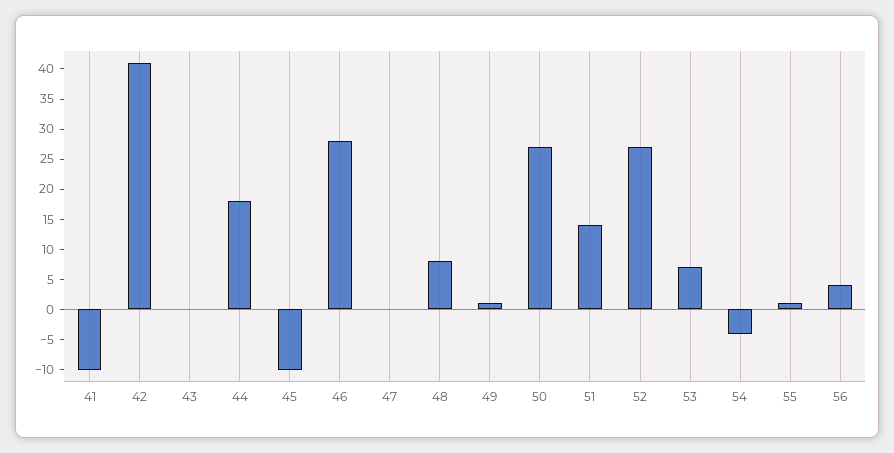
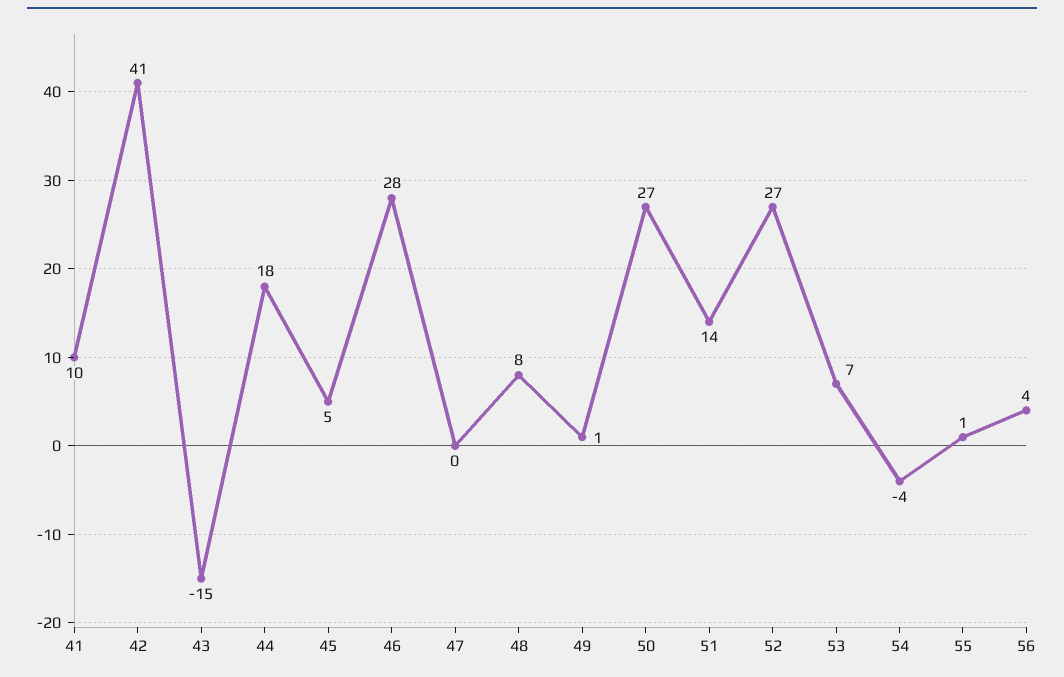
  {
-   "41": -10,
+   "41": 10,
    "42": 41,
-   "43": 0,
+   "43": -15,
    "44": 18,
-   "45": -10,
+   "45": 5,
    "46": 28,
    "47": 0,
    "48": 8,
    "49": 1,
    "50": 27,
    "51": 14,
    "52": 27,
    "53": 7,
    "54": -4,
    "55": 1,
    "56": 4
  }

